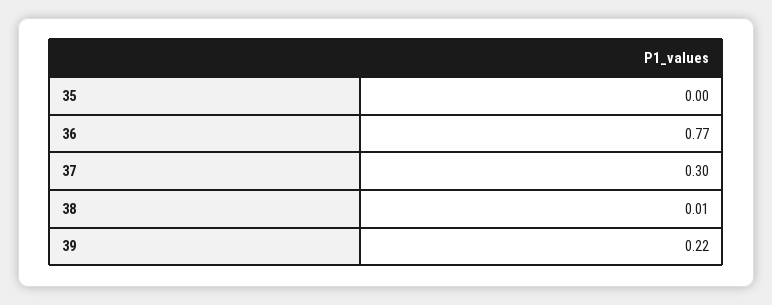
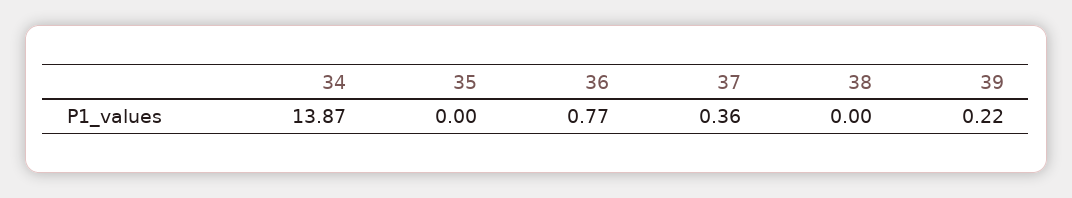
  {
    "35": 0,
    "36": 0.77,
-   "37": 0.3,
+   "37": 0.36,
-   "38": 0.01,
+   "38": 0,
-   "39": 0.22
+   "39": 0.22,
+   "34": 13.87
  }

